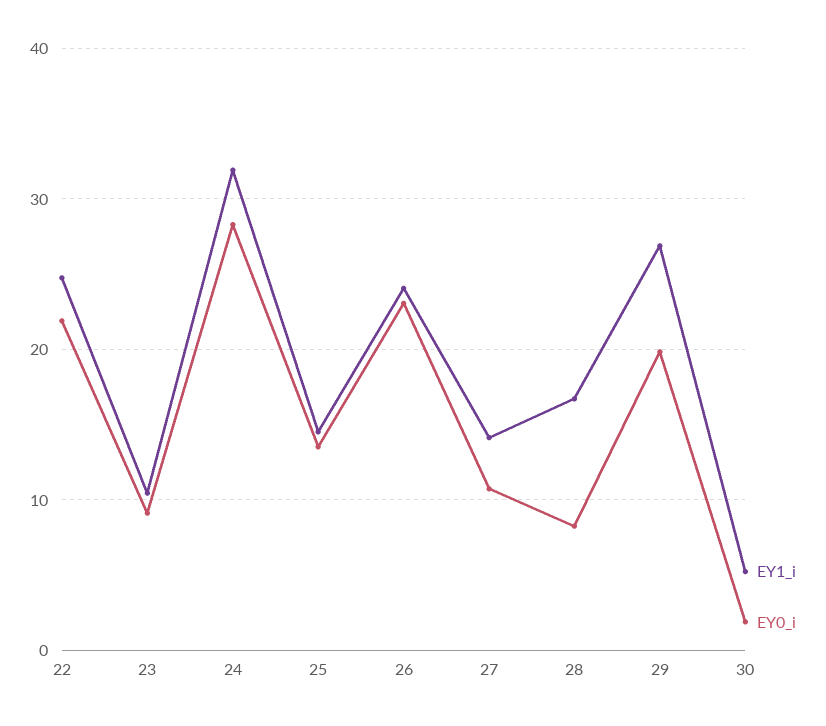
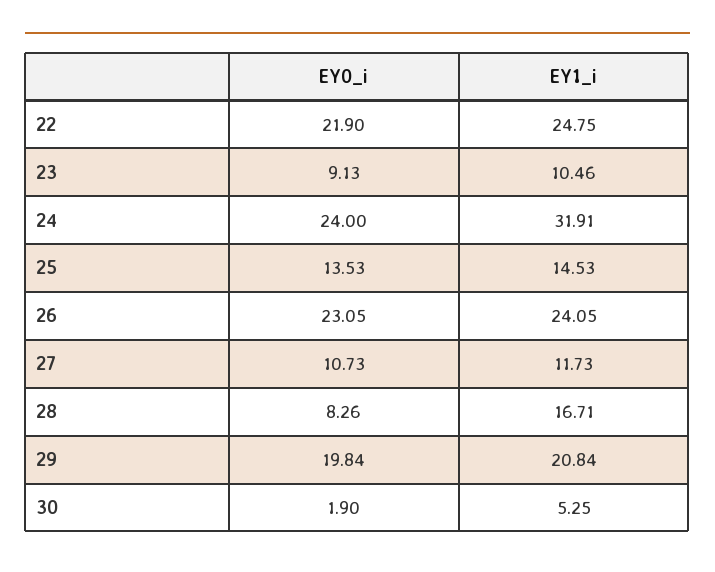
  {
    "EY1_i": {
      "22": 24.75,
      "23": 10.46,
      "24": 31.91,
      "25": 14.53,
      "26": 24.05,
-     "27": 14,
+     "27": 11.73,
      "28": 16.71,
-     "29": 27,
+     "29": 20.84,
      "30": 5.25
    },
    "EY0_i": {
      "22": 21.9,
      "23": 9.13,
-     "24": 28,
+     "24": 24,
      "25": 13.53,
      "26": 23.05,
      "27": 10.73,
      "28": 8.26,
      "29": 19.84,
      "30": 1.9
    }
  }

